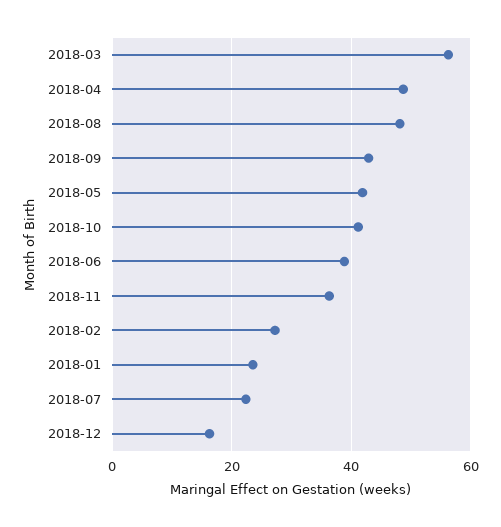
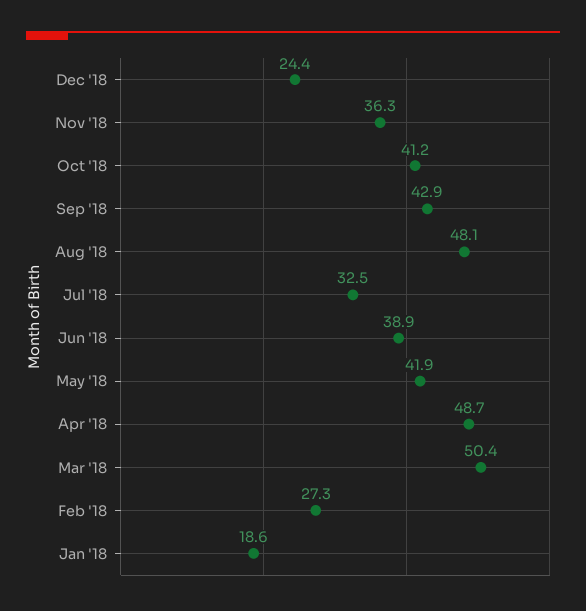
  {
-   "2018-03": 56,
+   "2018-03": 50.4,
    "2018-04": 48.7,
    "2018-08": 48.1,
    "2018-09": 42.9,
    "2018-05": 41.9,
    "2018-10": 41.2,
    "2018-06": 38.9,
    "2018-11": 36.3,
    "2018-02": 27.3,
-   "2018-01": 24,
+   "2018-01": 18.6,
-   "2018-07": 22,
+   "2018-07": 32.5,
-   "2018-12": 16
+   "2018-12": 24.4
  }

